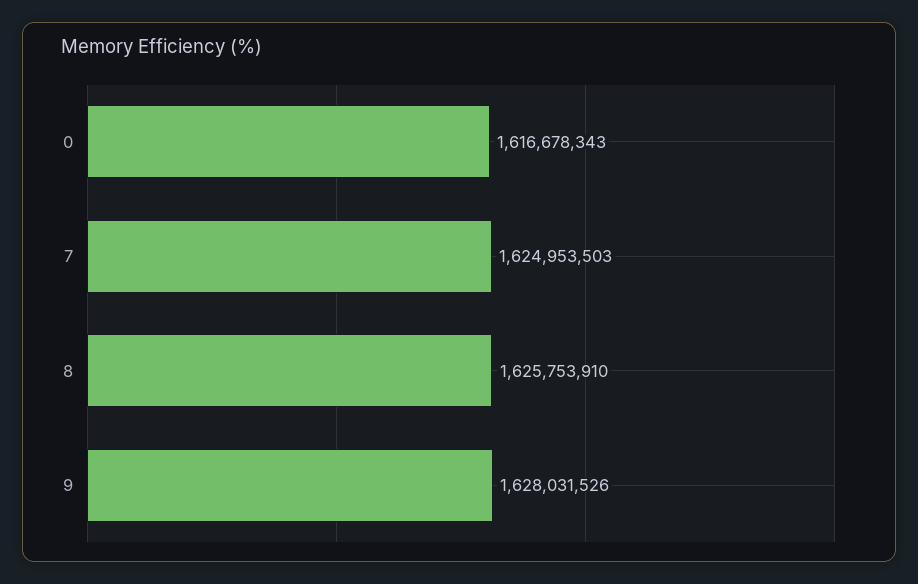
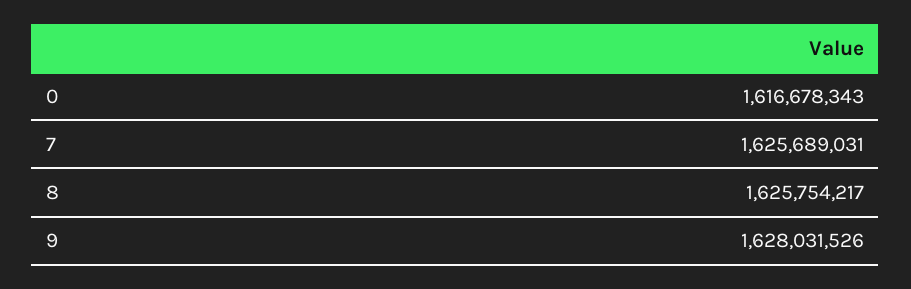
  {
    "0": 1616678343,
-   "7": 1624953503,
+   "7": 1625689031,
-   "8": 1625753910,
+   "8": 1625754217,
    "9": 1628031526
  }

